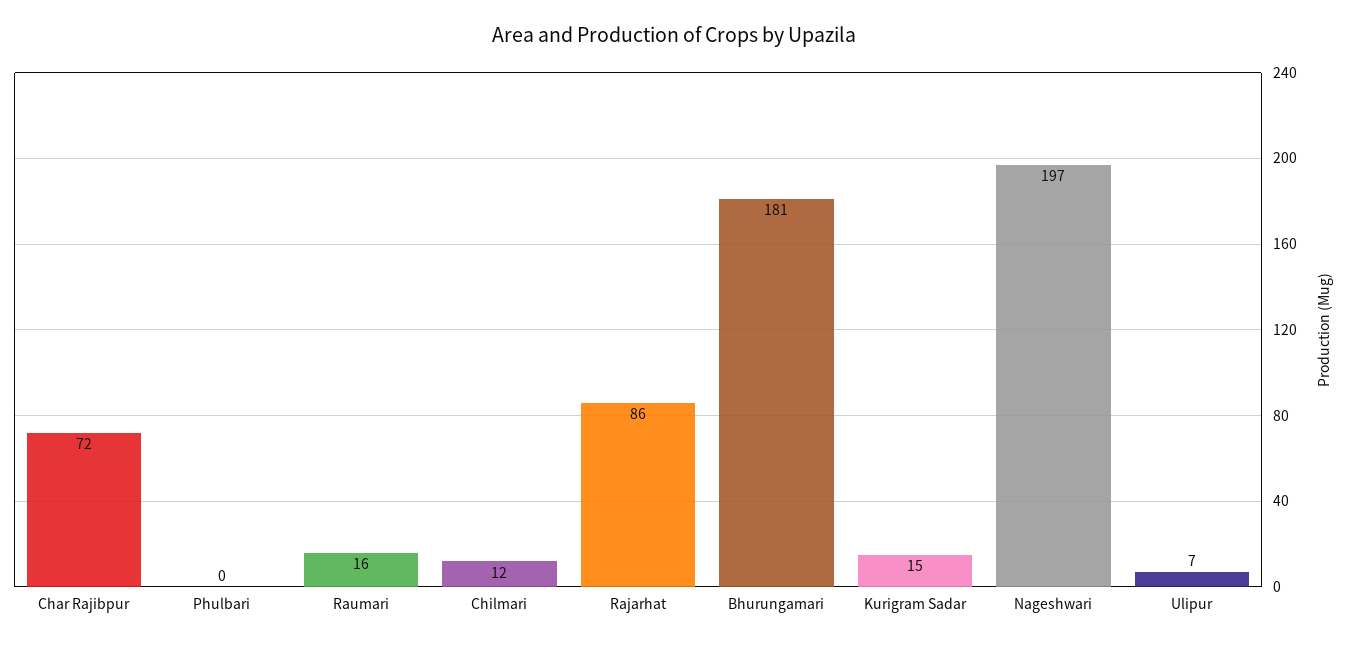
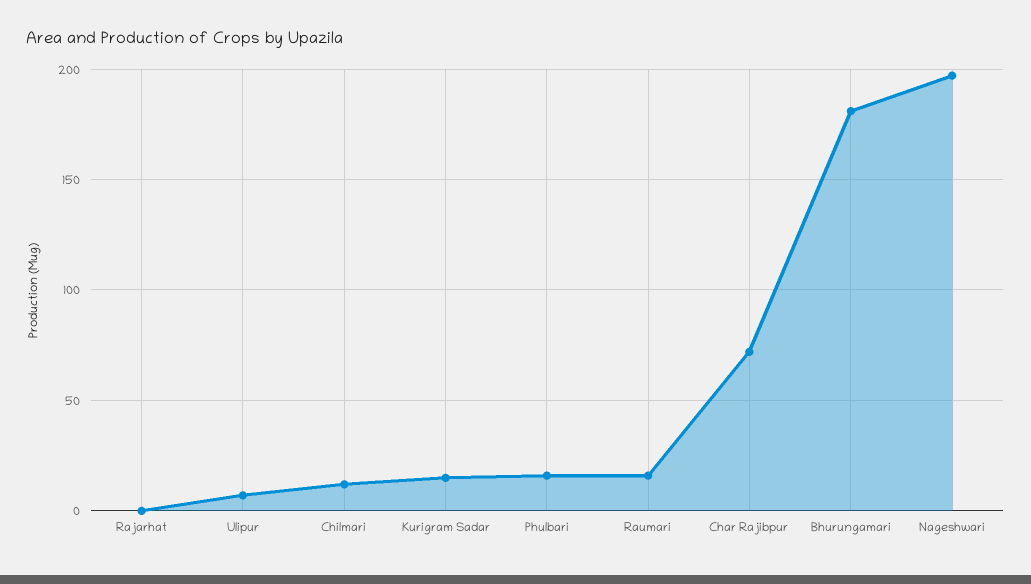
  {
    "Char Rajibpur": 72,
-   "Phulbari": 0,
+   "Phulbari": 15,
    "Raumari": 16,
    "Chilmari": 12,
-   "Rajarhat": 86,
+   "Rajarhat": 0,
    "Bhurungamari": 181,
    "Kurigram Sadar": 15,
    "Nageshwari": 197,
    "Ulipur": 7
  }

